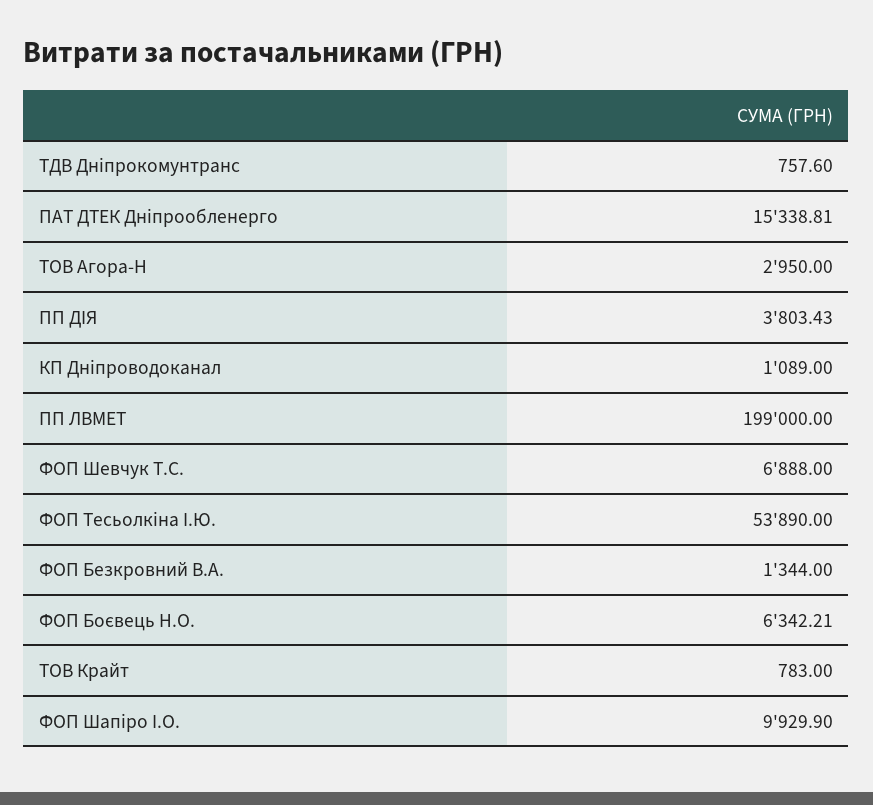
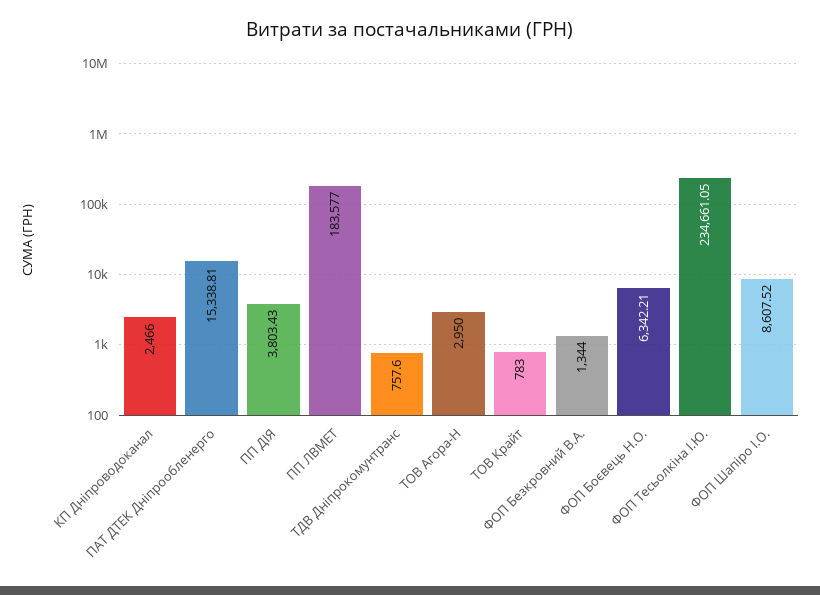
  {
    "ТДВ Дніпрокомунтранс": 757.6,
    "ПАТ ДТЕК Дніпрообленерго": 15338.81,
    "ТОВ Агора-Н": 2950,
    "ПП ДІЯ": 3803.43,
-   "КП Дніпроводоканал": 1089,
+   "КП Дніпроводоканал": 2466,
-   "ПП ЛВМЕТ": 199000,
+   "ПП ЛВМЕТ": 183577,
-   "ФОП Шевчук Т.С.": 6888,
-   "ФОП Тесьолкіна І.Ю.": 53890,
+   "ФОП Тесьолкіна І.Ю.": 234661.05,
    "ФОП Безкровний В.А.": 1344,
    "ФОП Боєвець Н.О.": 6342.21,
    "ТОВ Крайт": 783,
-   "ФОП Шапіро І.О.": 9929.9
+   "ФОП Шапіро І.О.": 8607.52
  }

